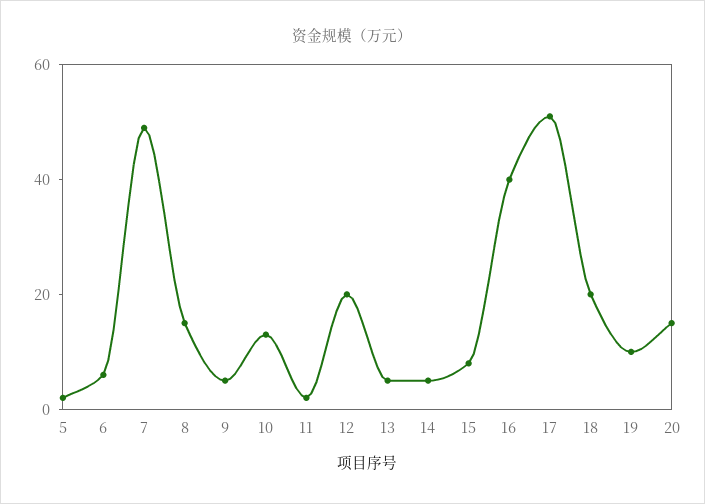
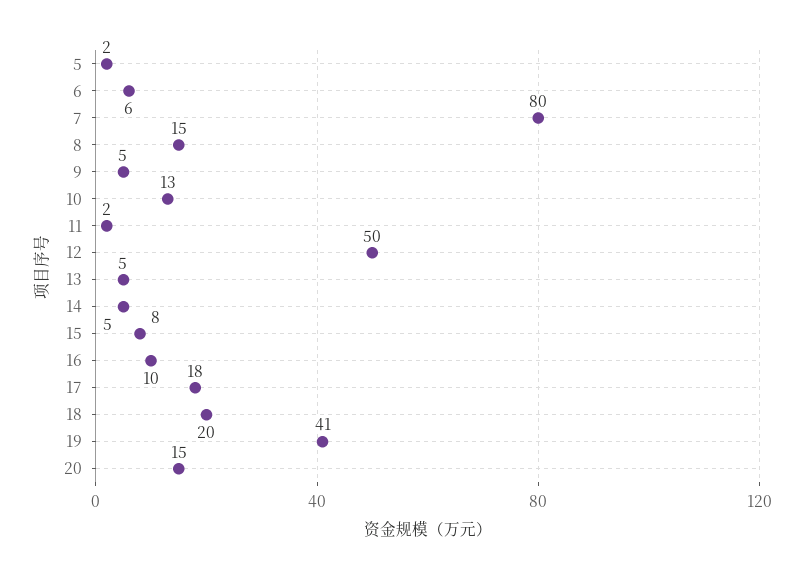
  {
    "5": 2,
    "6": 6,
-   "7": 50,
+   "7": 80,
    "8": 15,
    "9": 5,
    "10": 13,
    "11": 2,
-   "12": 20,
+   "12": 50,
    "13": 5,
    "14": 5,
    "15": 8,
-   "16": 40,
+   "16": 10,
-   "17": 50,
+   "17": 18,
    "18": 20,
-   "19": 10,
+   "19": 41,
    "20": 15
  }

